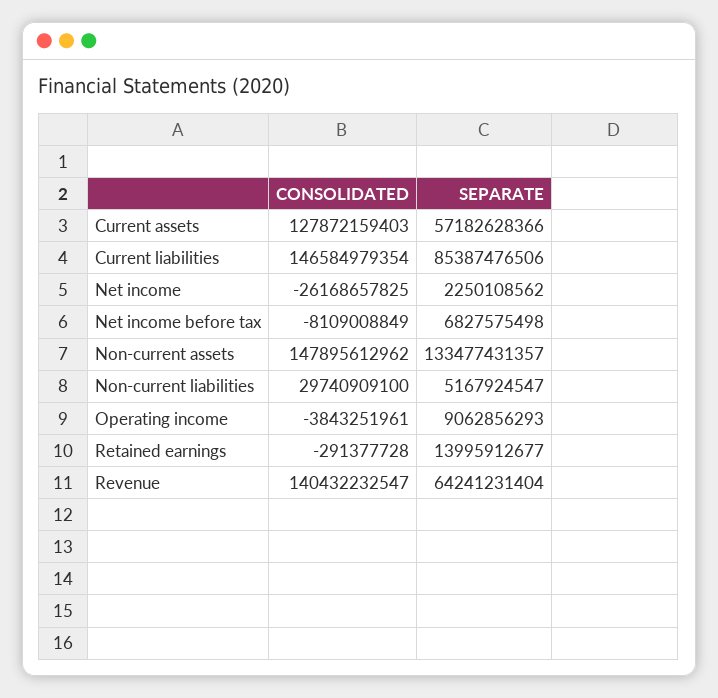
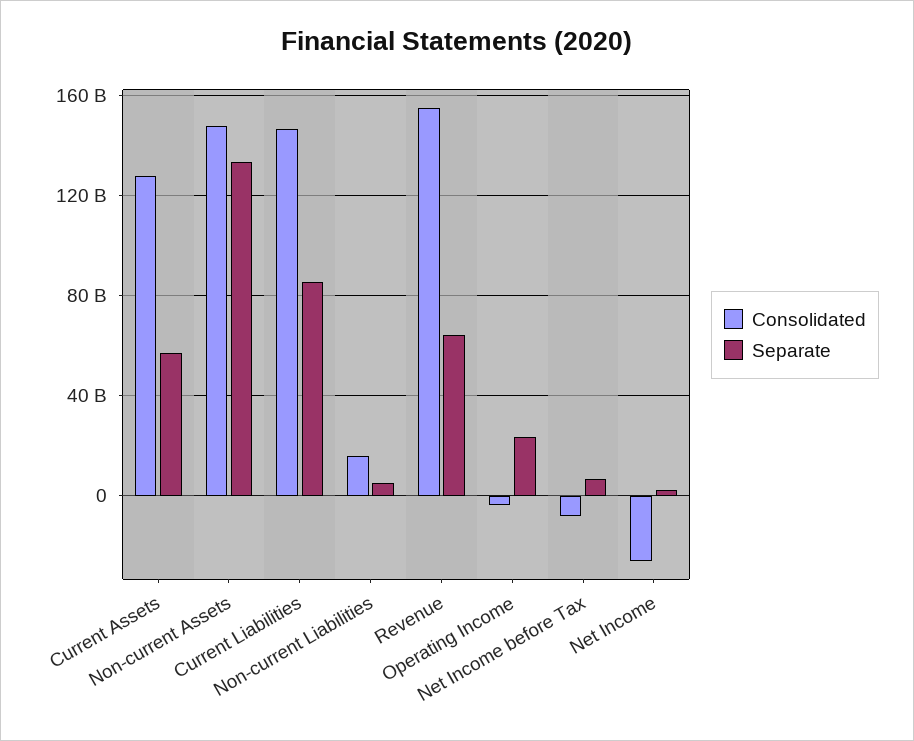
  {
    "CONSOLIDATED": {
      "Current assets": 127872159403,
      "Current liabilities": 146584979354,
      "Net income": -26168657825,
      "Net income before tax": -8109008849,
      "Non-current assets": 147895612962,
-     "Non-current liabilities": 29740909100,
+     "Non-current liabilities": 15000000000,
      "Operating income": -3843251961,
-     "Retained earnings": -291377728,
-     "Revenue": 140432232547
+     "Revenue": 155000000000
    },
    "SEPARATE": {
      "Current assets": 57182628366,
      "Current liabilities": 85387476506,
      "Net income": 2250108562,
      "Net income before tax": 6827575498,
      "Non-current assets": 133477431357,
      "Non-current liabilities": 5167924547,
-     "Operating income": 9062856293,
+     "Operating income": 25000000000,
-     "Retained earnings": 13995912677,
      "Revenue": 64241231404
    }
  }

